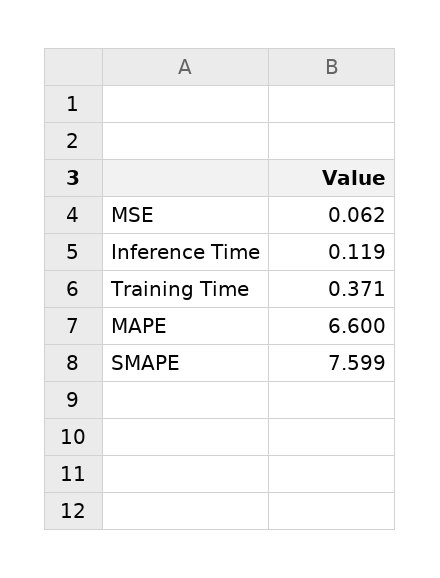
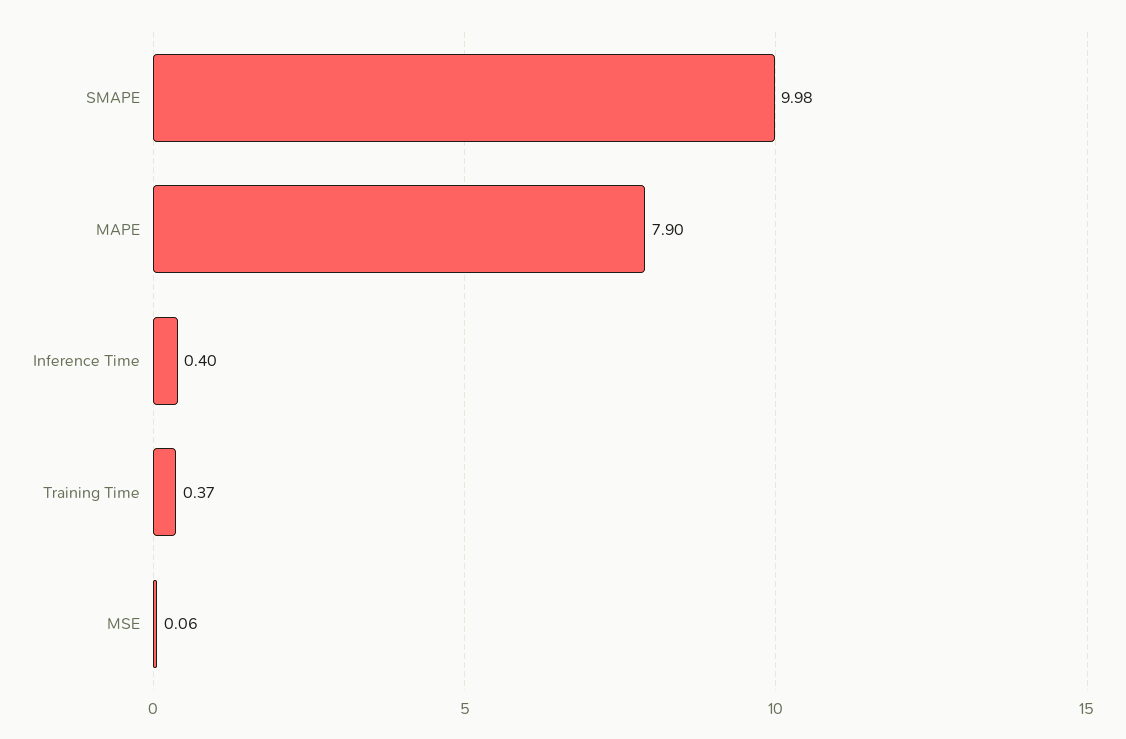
  {
    "MSE": 0.062,
-   "Inference Time": 0.119,
+   "Inference Time": 0.4,
    "Training Time": 0.371,
-   "MAPE": 6.6,
+   "MAPE": 7.9,
-   "SMAPE": 7.599
+   "SMAPE": 9.98
  }

